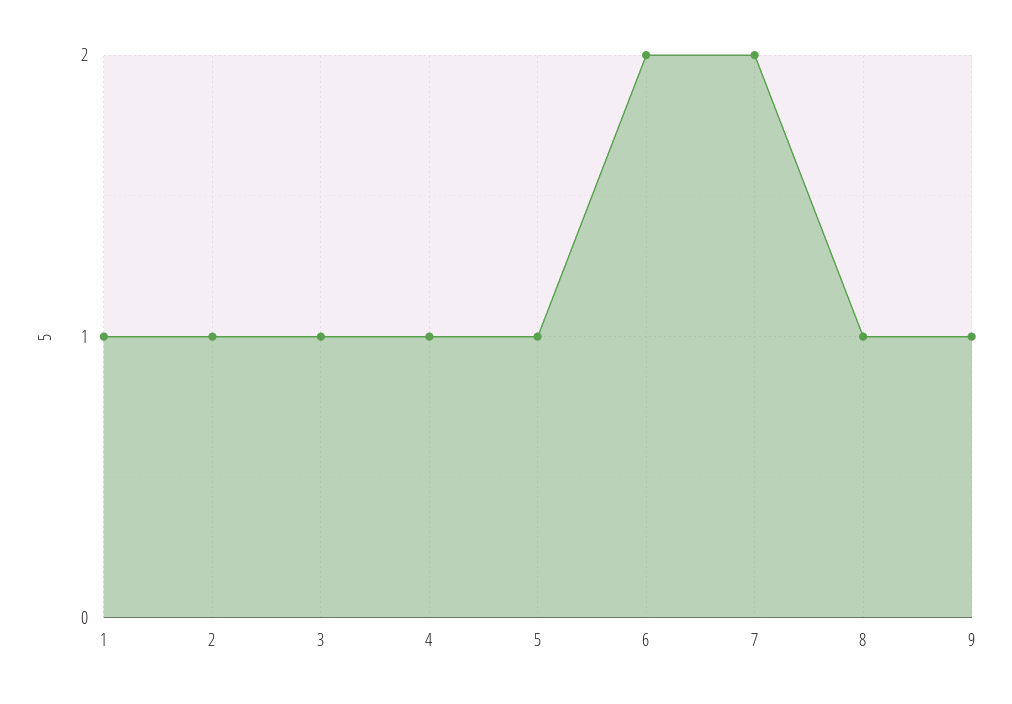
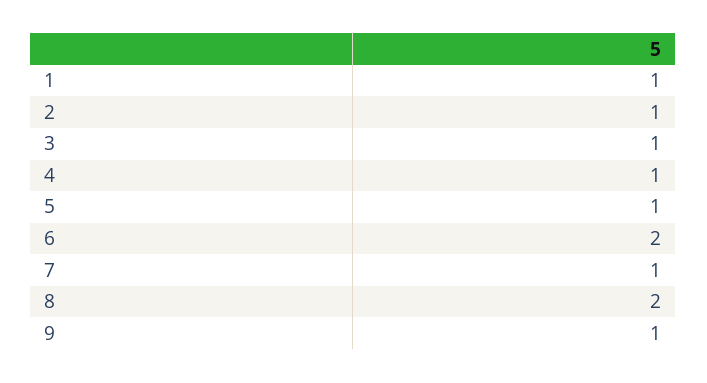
  {
    "1": 1,
    "2": 1,
    "3": 1,
    "4": 1,
    "5": 1,
    "6": 2,
-   "7": 2,
+   "7": 1,
-   "8": 1,
+   "8": 2,
    "9": 1
  }

